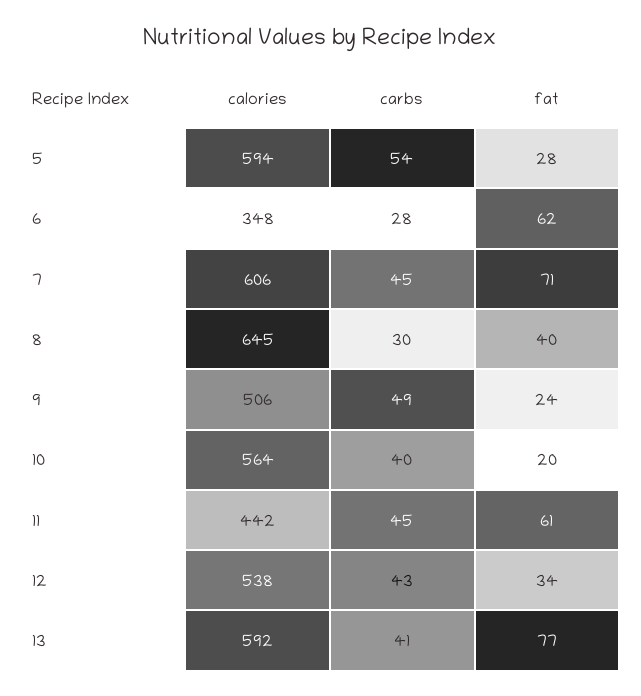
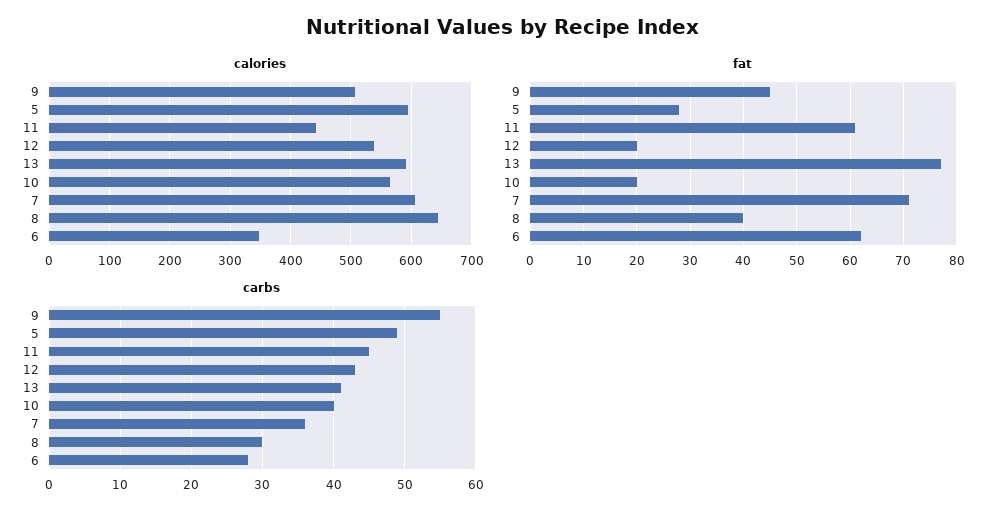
  {
    "calories": {
      "5": 594,
      "6": 348,
      "7": 606,
      "8": 645,
      "9": 506,
      "10": 564,
      "11": 442,
      "12": 538,
      "13": 592
    },
    "carbs": {
-     "5": 54,
+     "5": 49,
      "6": 28,
-     "7": 45,
+     "7": 36,
      "8": 30,
-     "9": 49,
+     "9": 55,
      "10": 40,
      "11": 45,
      "12": 43,
      "13": 41
    },
    "fat": {
      "5": 28,
      "6": 62,
      "7": 71,
      "8": 40,
-     "9": 24,
+     "9": 45,
      "10": 20,
      "11": 61,
-     "12": 34,
+     "12": 20,
      "13": 77
    }
  }

